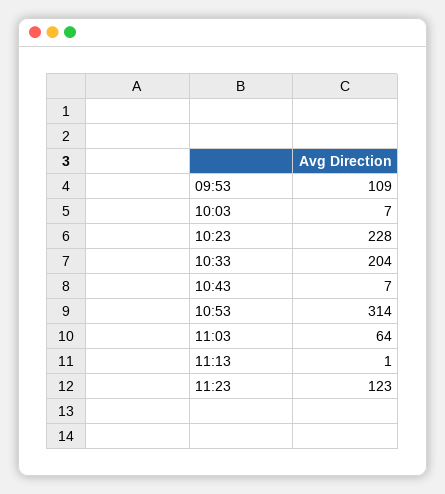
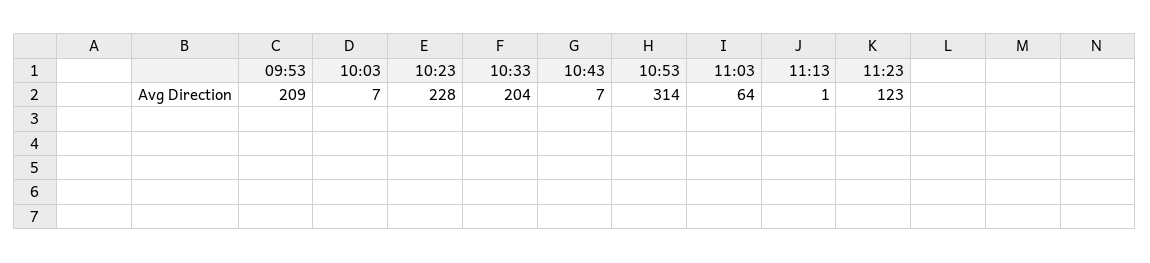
  {
-   "09:53": 109,
+   "09:53": 209,
    "10:03": 7,
    "10:23": 228,
    "10:33": 204,
    "10:43": 7,
    "10:53": 314,
    "11:03": 64,
    "11:13": 1,
    "11:23": 123
  }

